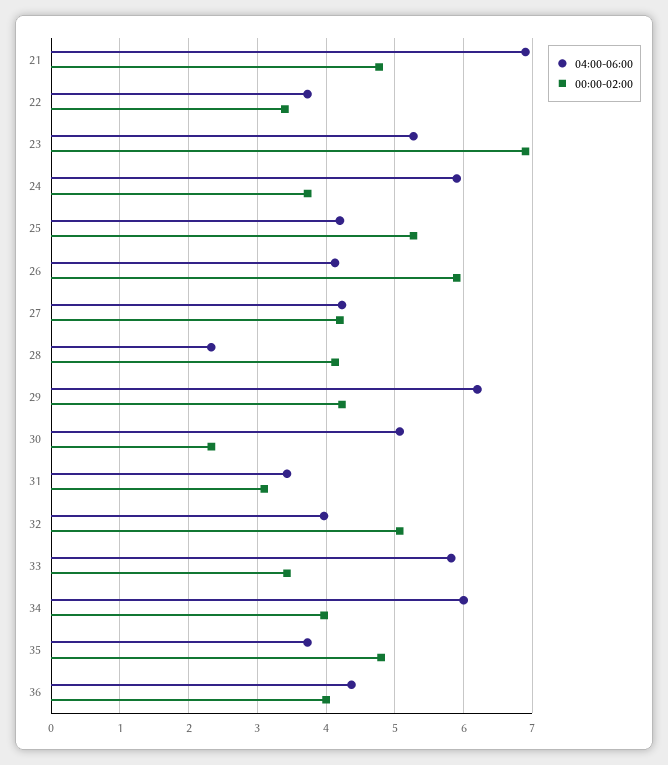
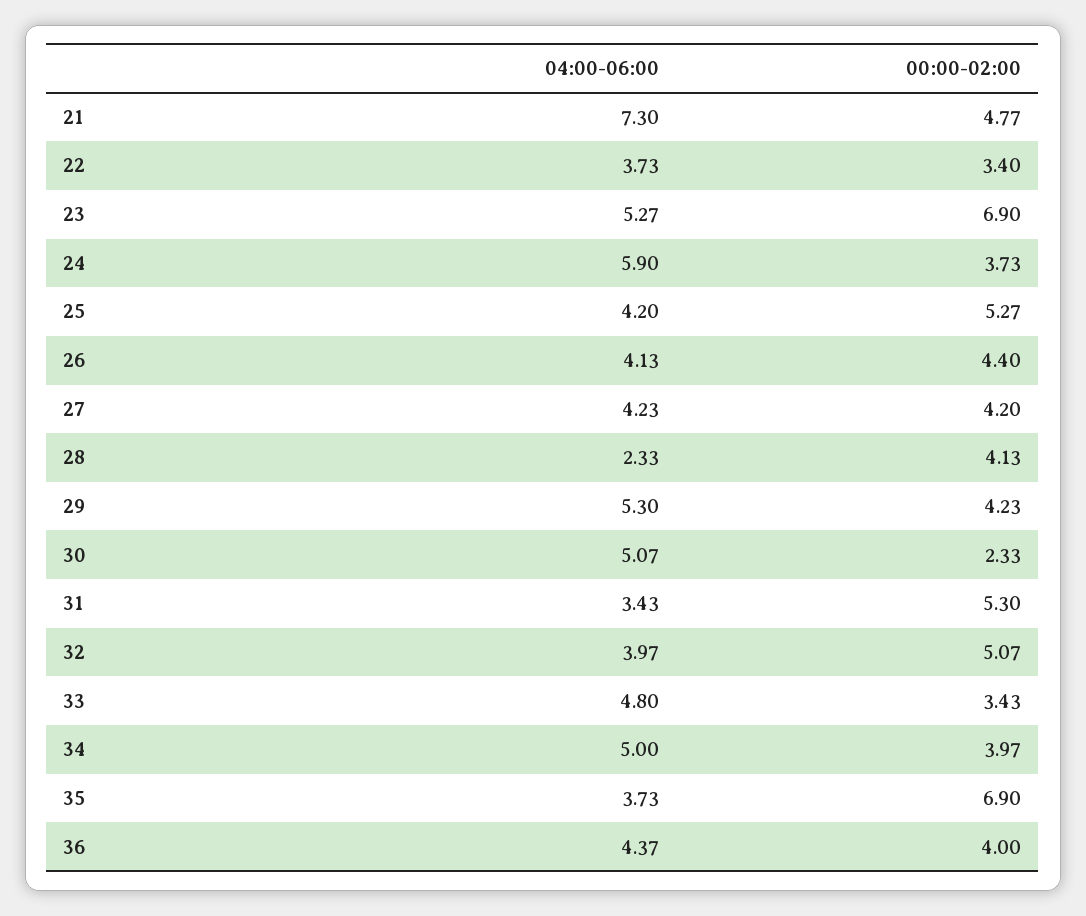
  {
    "04:00-06:00": {
-     "21": 6.9,
+     "21": 7.3,
      "22": 3.73,
      "23": 5.27,
      "24": 5.9,
      "25": 4.2,
      "26": 4.13,
      "27": 4.23,
      "28": 2.33,
-     "29": 6.2,
+     "29": 5.3,
      "30": 5.07,
      "31": 3.43,
      "32": 3.97,
-     "33": 5.8,
+     "33": 4.8,
-     "34": 6,
+     "34": 5,
      "35": 3.73,
      "36": 4.37
    },
    "00:00-02:00": {
      "21": 4.77,
      "22": 3.4,
      "23": 6.9,
      "24": 3.73,
      "25": 5.27,
-     "26": 5.9,
+     "26": 4.4,
      "27": 4.2,
      "28": 4.13,
      "29": 4.23,
      "30": 2.33,
-     "31": 3.1,
+     "31": 5.3,
      "32": 5.07,
      "33": 3.43,
      "34": 3.97,
-     "35": 4.8,
+     "35": 6.9,
      "36": 4
    }
  }

